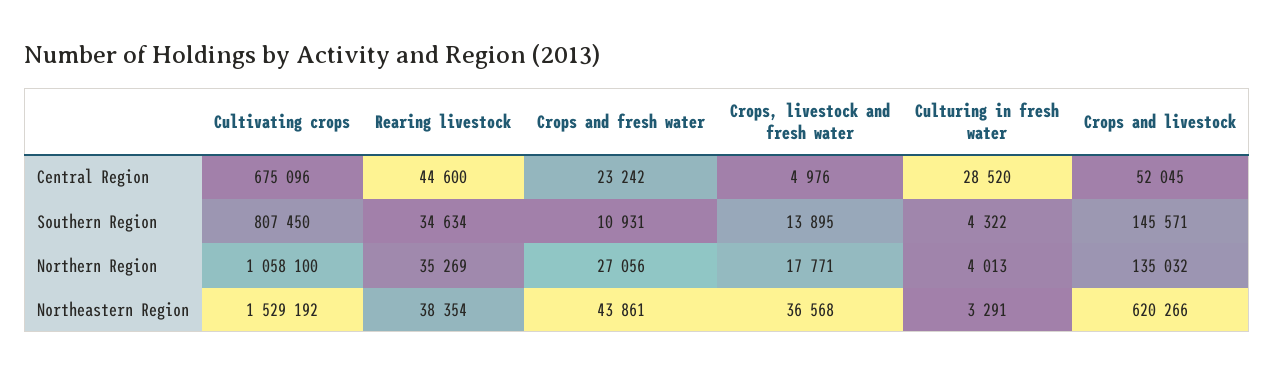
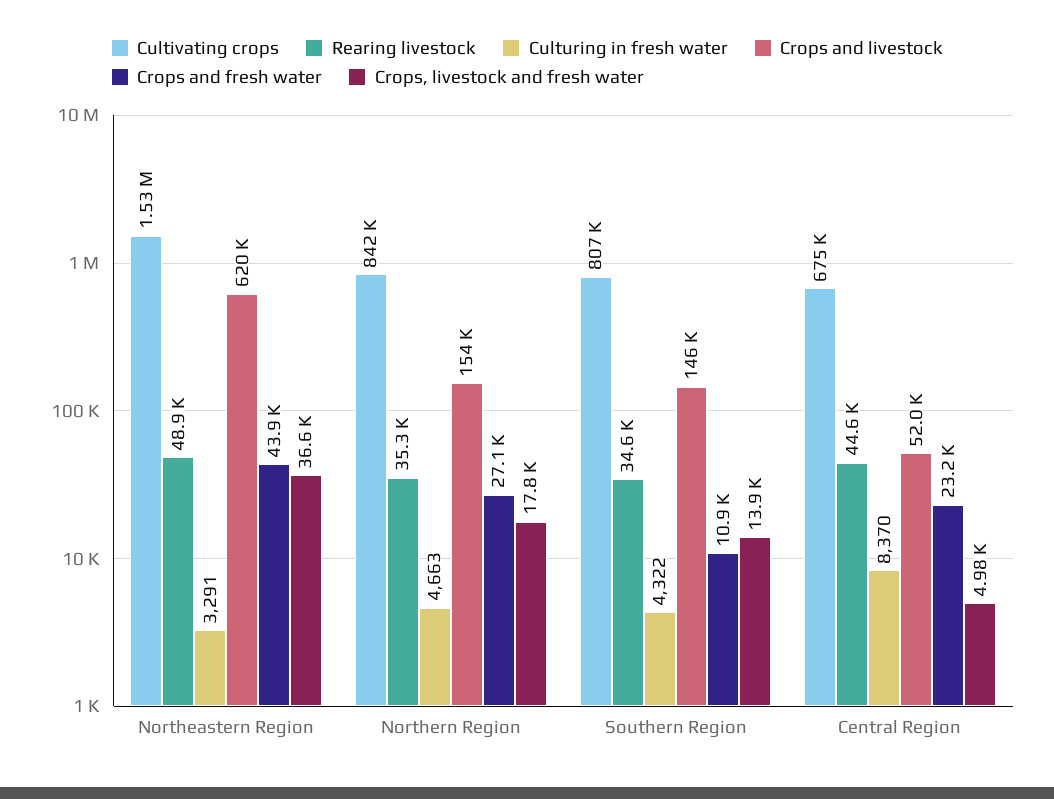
  {
    "Cultivating crops": {
      "Central Region": 675096,
      "Southern Region": 807450,
-     "Northern Region": 1058100,
+     "Northern Region": 842000,
      "Northeastern Region": 1529192
    },
    "Rearing livestock": {
      "Central Region": 44600,
      "Southern Region": 34634,
      "Northern Region": 35269,
-     "Northeastern Region": 38354
+     "Northeastern Region": 48900
    },
    "Crops and fresh water": {
      "Central Region": 23242,
      "Southern Region": 10931,
      "Northern Region": 27056,
      "Northeastern Region": 43861
    },
    "Crops, livestock and fresh water": {
      "Central Region": 4976,
      "Southern Region": 13895,
      "Northern Region": 17771,
      "Northeastern Region": 36568
    },
    "Culturing in fresh water": {
-     "Central Region": 28520,
+     "Central Region": 8370,
      "Southern Region": 4322,
-     "Northern Region": 4013,
+     "Northern Region": 4663,
      "Northeastern Region": 3291
    },
    "Crops and livestock": {
      "Central Region": 52045,
      "Southern Region": 145571,
-     "Northern Region": 135032,
+     "Northern Region": 154000,
      "Northeastern Region": 620266
    }
  }

